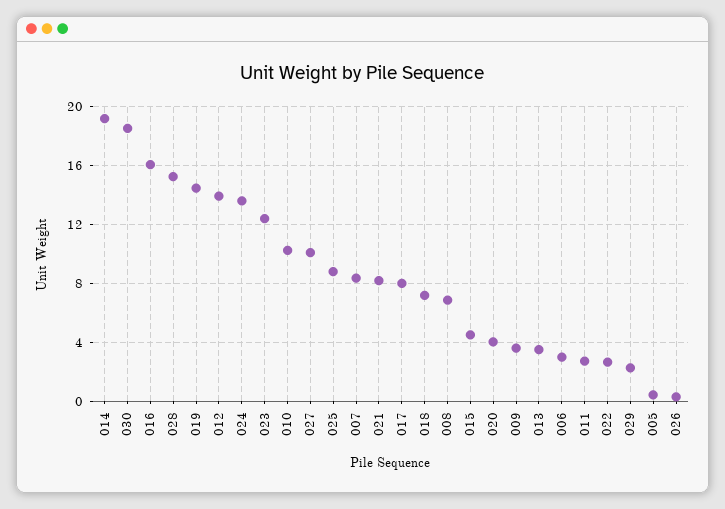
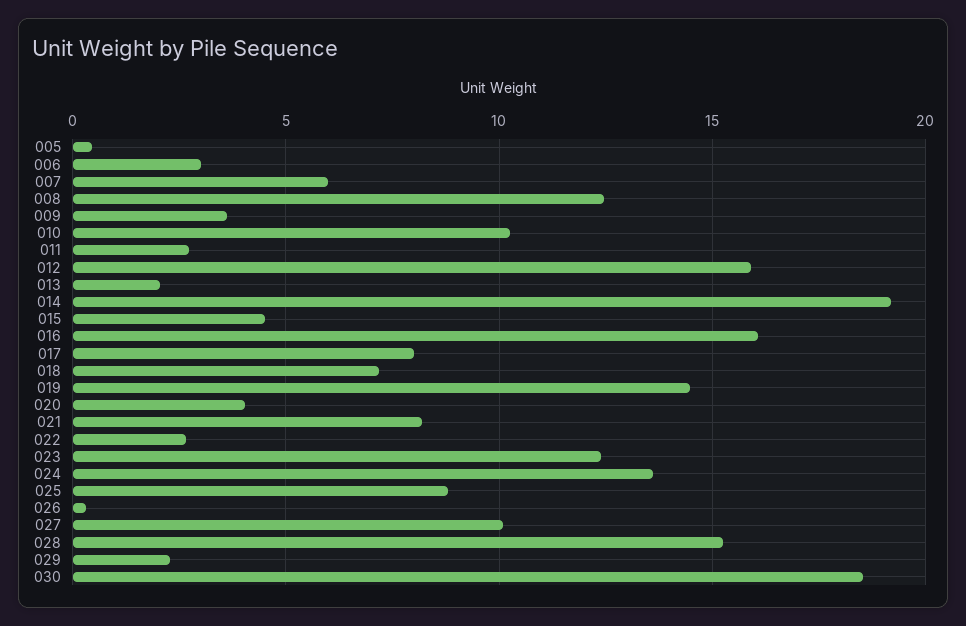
  {
    "014": 19,
    "030": 18.5,
    "016": 16,
    "028": 15.5,
    "019": 14.5,
-   "012": 14,
+   "012": 16,
    "024": 13.5,
    "023": 12.5,
    "010": 10.5,
    "027": 10,
    "025": 9,
-   "007": 8.5,
+   "007": 6,
    "021": 8,
    "017": 8,
    "018": 7,
-   "008": 7,
+   "008": 12.5,
    "015": 4.5,
    "020": 4,
    "009": 3.5,
-   "013": 3.5,
+   "013": 2,
    "006": 3,
    "011": 2.5,
    "022": 2.5,
    "029": 2.5,
    "005": 0.5,
    "026": 0.5
  }

